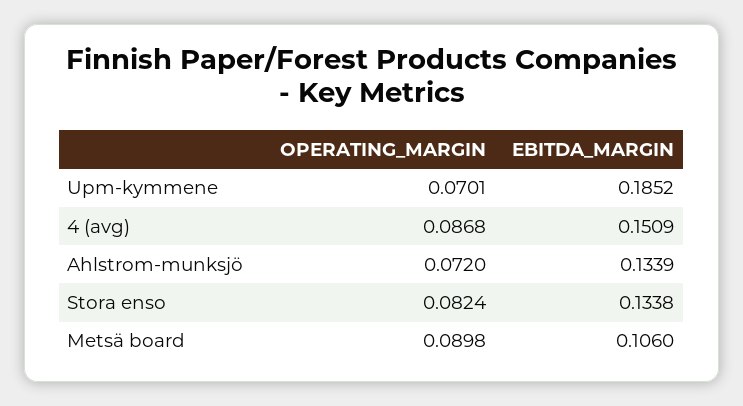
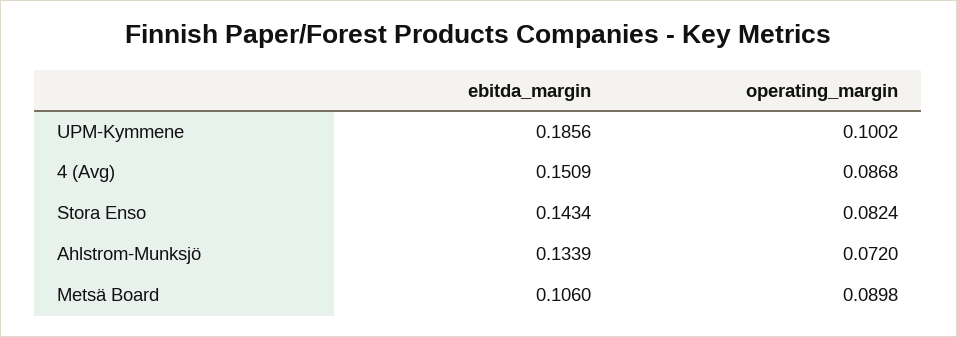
  {
    "OPERATING_MARGIN": {
-     "Upm-kymmene": 0.0701,
+     "Upm-kymmene": 0.1002,
      "4 (avg)": 0.0868,
      "Ahlstrom-munksjö": 0.072,
      "Stora enso": 0.0824,
      "Metsä board": 0.0898
    },
    "EBITDA_MARGIN": {
-     "Upm-kymmene": 0.1852,
+     "Upm-kymmene": 0.1856,
      "4 (avg)": 0.1509,
      "Ahlstrom-munksjö": 0.1339,
-     "Stora enso": 0.1338,
+     "Stora enso": 0.1434,
      "Metsä board": 0.106
    }
  }

